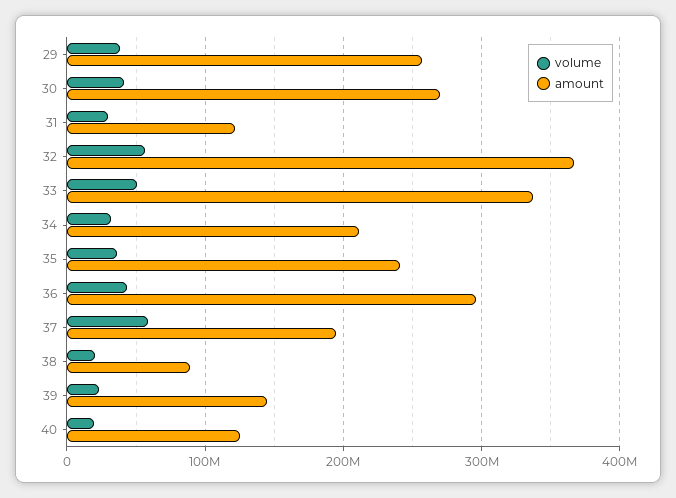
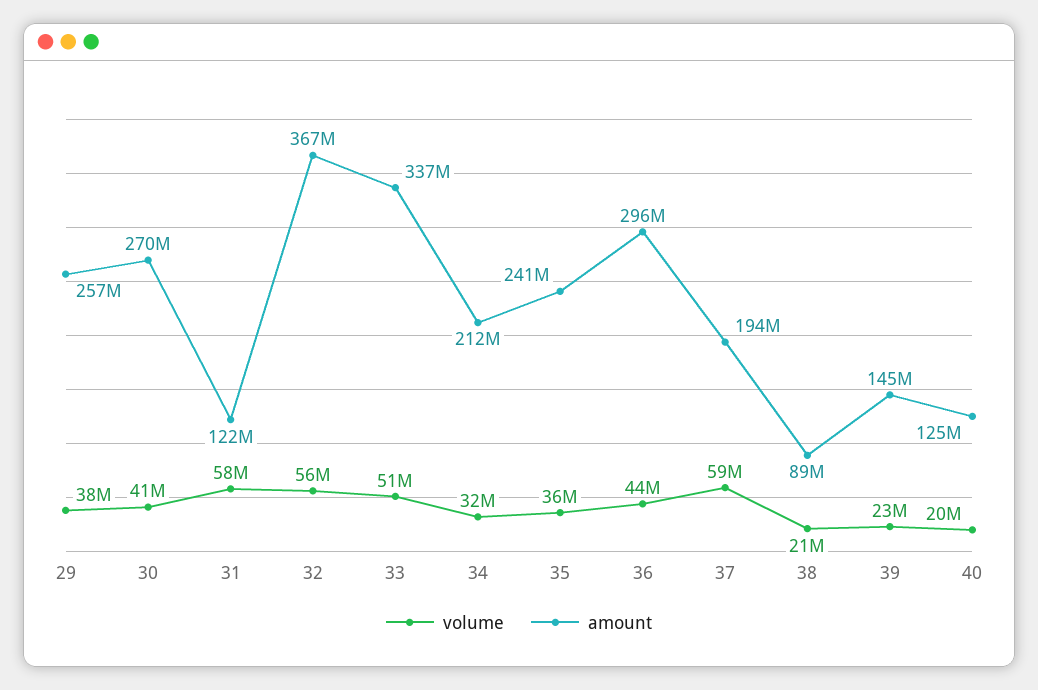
  {
    "volume": {
      "29": 38000000,
      "30": 41000000,
-     "31": 30000000,
+     "31": 58000000,
      "32": 56000000,
      "33": 51000000,
      "34": 32000000,
      "35": 36000000,
      "36": 44000000,
      "37": 59000000,
      "38": 21000000,
      "39": 23000000,
      "40": 20000000
    },
    "amount": {
      "29": 257000000,
      "30": 270000000,
      "31": 122000000,
      "32": 367000000,
      "33": 337000000,
      "34": 212000000,
      "35": 241000000,
      "36": 296000000,
      "37": 194000000,
      "38": 89000000,
      "39": 145000000,
      "40": 125000000
    }
  }

